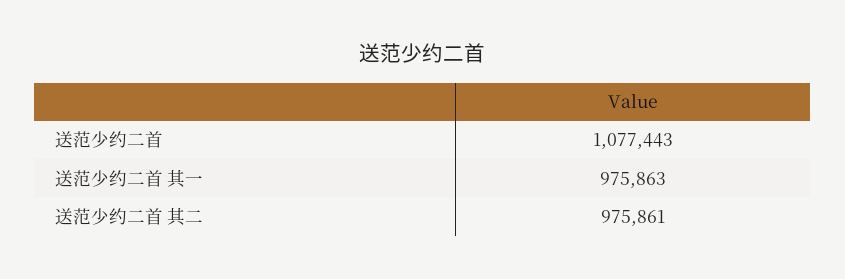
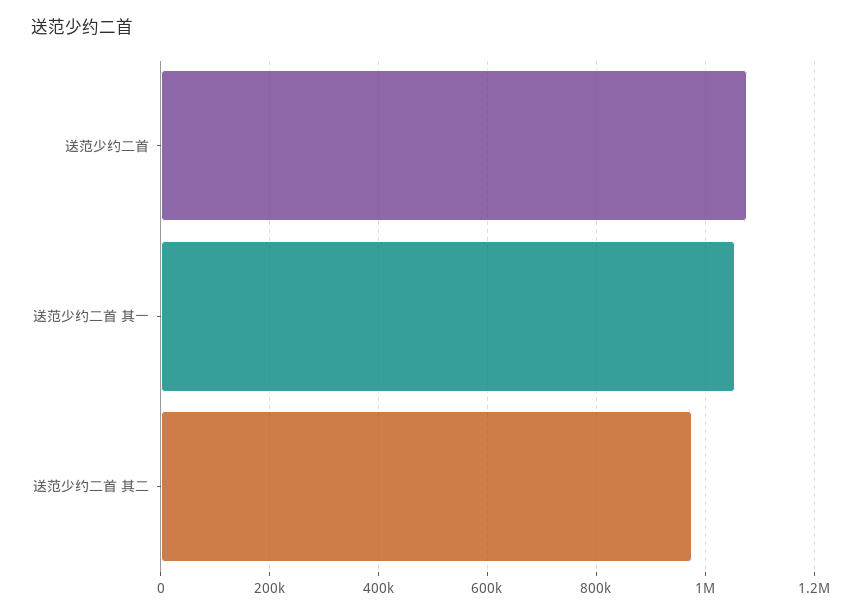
  {
    "送范少约二首": 1077443,
-   "送范少约二首 其一": 975863,
+   "送范少约二首 其一": 1060000,
    "送范少约二首 其二": 975861
  }

